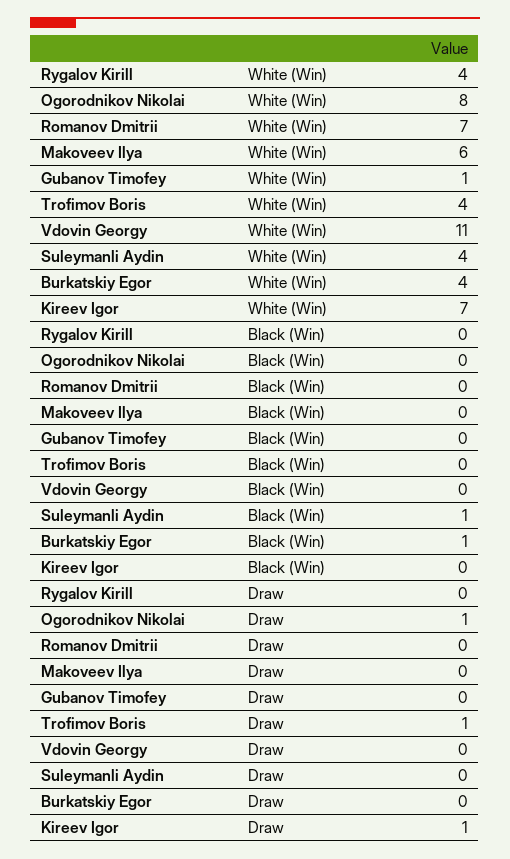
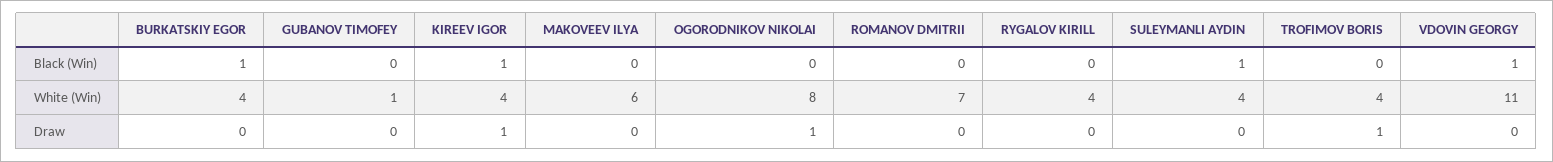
  {
    "Rygalov Kirill": {
      "White (Win)": 4,
      "Black (Win)": 0,
      "Draw": 0
    },
    "Ogorodnikov Nikolai": {
      "White (Win)": 8,
      "Black (Win)": 0,
      "Draw": 1
    },
    "Romanov Dmitrii": {
      "White (Win)": 7,
      "Black (Win)": 0,
      "Draw": 0
    },
    "Makoveev Ilya": {
      "White (Win)": 6,
      "Black (Win)": 0,
      "Draw": 0
    },
    "Gubanov Timofey": {
      "White (Win)": 1,
      "Black (Win)": 0,
      "Draw": 0
    },
    "Trofimov Boris": {
      "White (Win)": 4,
      "Black (Win)": 0,
      "Draw": 1
    },
    "Vdovin Georgy": {
      "White (Win)": 11,
-     "Black (Win)": 0,
+     "Black (Win)": 1,
      "Draw": 0
    },
    "Suleymanli Aydin": {
      "White (Win)": 4,
      "Black (Win)": 1,
      "Draw": 0
    },
    "Burkatskiy Egor": {
      "White (Win)": 4,
      "Black (Win)": 1,
      "Draw": 0
    },
    "Kireev Igor": {
-     "White (Win)": 7,
+     "White (Win)": 4,
-     "Black (Win)": 0,
+     "Black (Win)": 1,
      "Draw": 1
    }
  }

